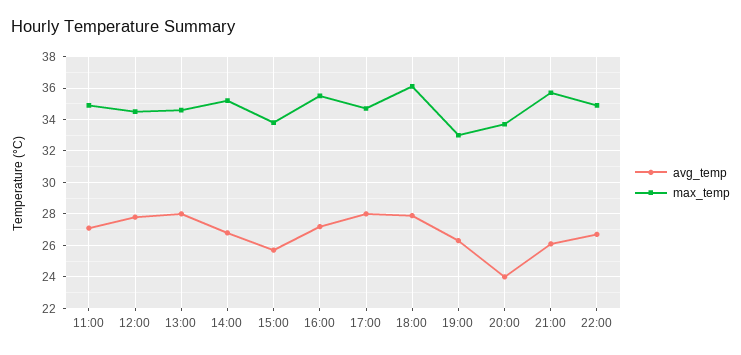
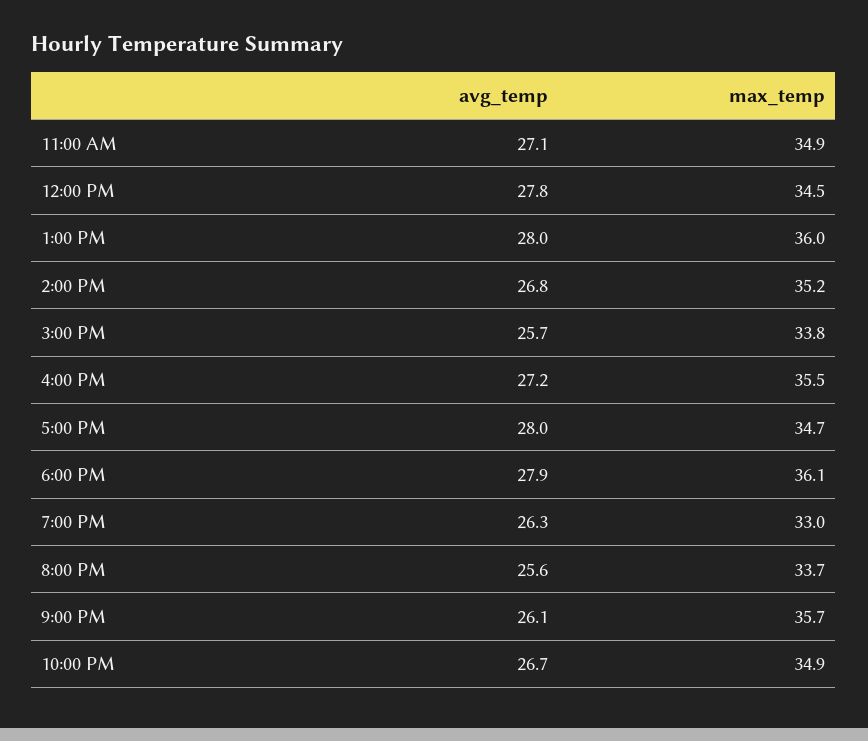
  {
    "avg_temp": {
      "11:00": 27.1,
      "12:00": 27.8,
      "13:00": 28,
      "14:00": 26.8,
      "15:00": 25.7,
      "16:00": 27.2,
      "17:00": 28,
      "18:00": 27.9,
      "19:00": 26.3,
-     "20:00": 24,
+     "20:00": 25.6,
      "21:00": 26.1,
      "22:00": 26.7
    },
    "max_temp": {
      "11:00": 34.9,
      "12:00": 34.5,
-     "13:00": 34.5,
+     "13:00": 36,
      "14:00": 35.2,
      "15:00": 33.8,
      "16:00": 35.5,
      "17:00": 34.7,
      "18:00": 36.1,
      "19:00": 33,
      "20:00": 33.7,
      "21:00": 35.7,
      "22:00": 34.9
    }
  }

